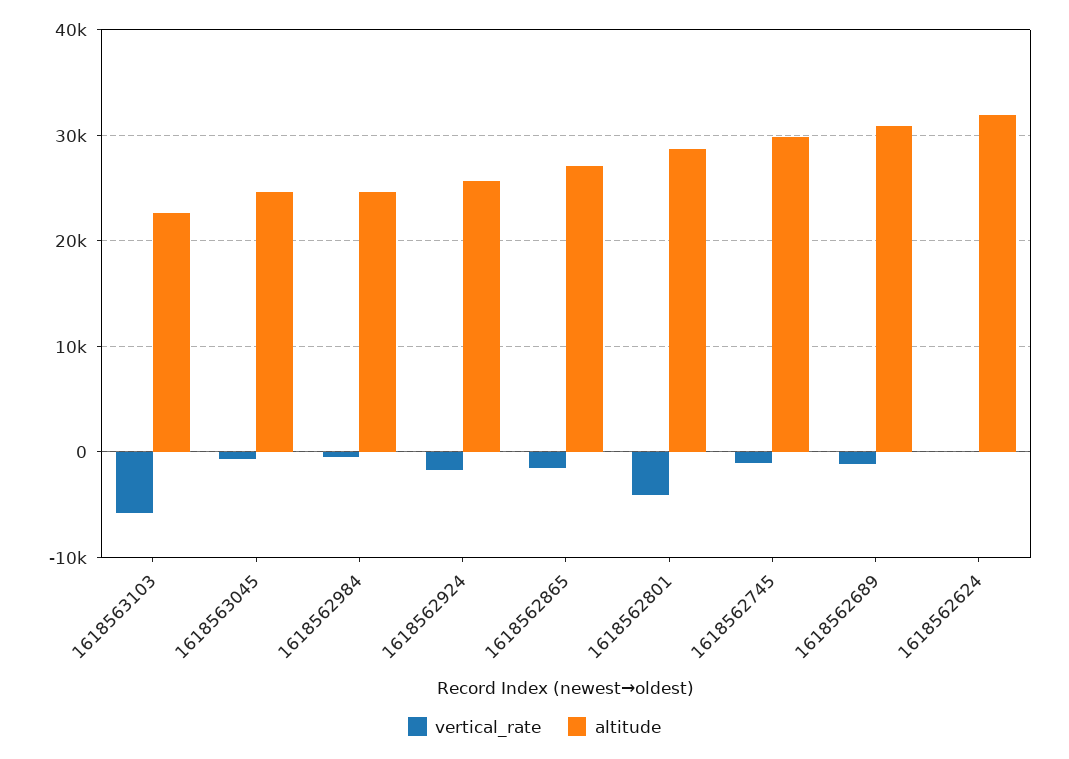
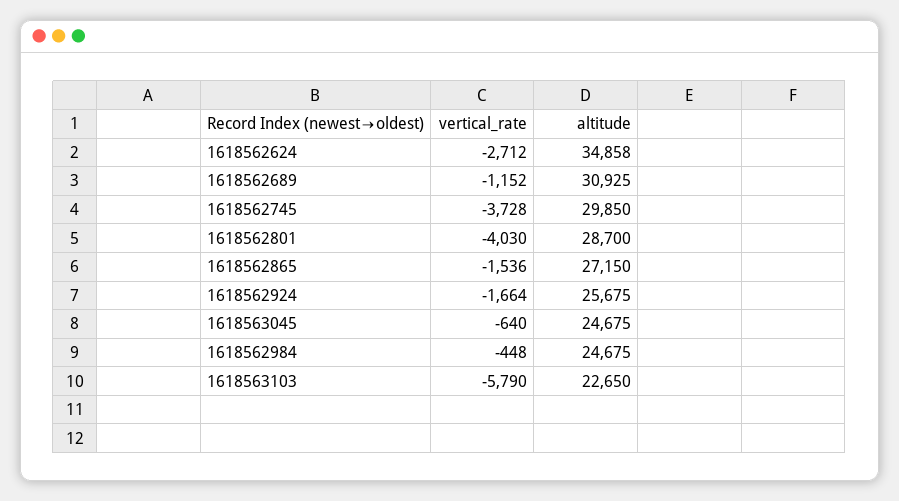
  {
    "vertical_rate": {
      "1618563103": -5790,
      "1618563045": -640,
      "1618562984": -448,
      "1618562924": -1664,
      "1618562865": -1536,
      "1618562801": -4030,
-     "1618562745": -1000,
+     "1618562745": -3728,
      "1618562689": -1152,
-     "1618562624": 0
+     "1618562624": -2712
    },
    "altitude": {
      "1618563103": 22650,
      "1618563045": 24675,
      "1618562984": 24675,
      "1618562924": 25675,
      "1618562865": 27150,
      "1618562801": 28700,
      "1618562745": 29850,
      "1618562689": 30925,
-     "1618562624": 32000
+     "1618562624": 34858
    }
  }

